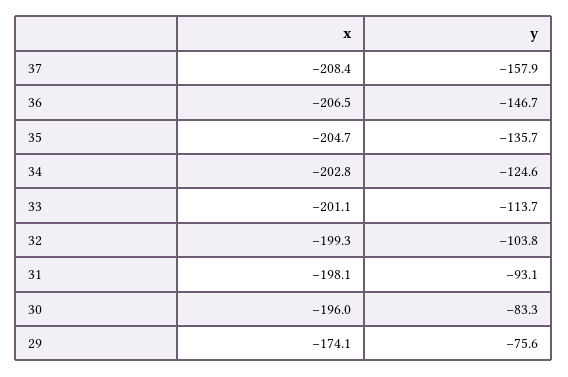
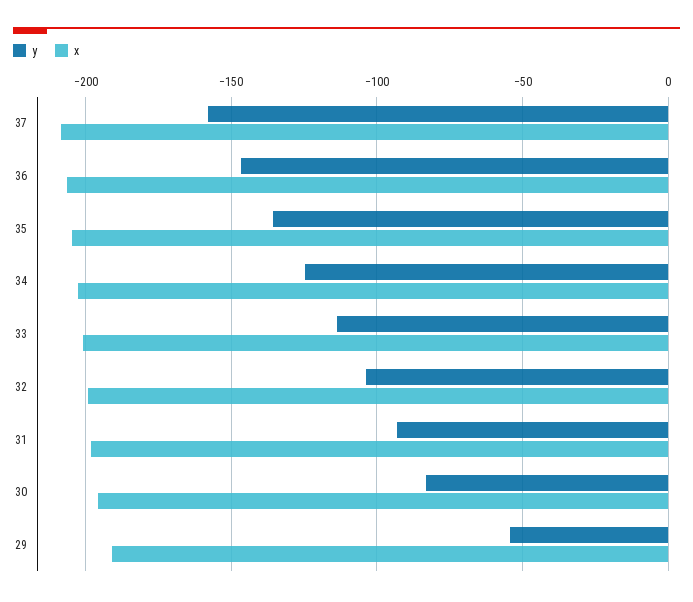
  {
    "x": {
      "37": -208.4,
      "36": -206.5,
      "35": -204.7,
      "34": -202.8,
      "33": -201.1,
      "32": -199.3,
      "31": -198.1,
      "30": -196,
-     "29": -174.1
+     "29": -190
    },
    "y": {
      "37": -157.9,
      "36": -146.7,
      "35": -135.7,
      "34": -124.6,
      "33": -113.7,
      "32": -103.8,
      "31": -93.1,
      "30": -83.3,
-     "29": -75.6
+     "29": -55
    }
  }

